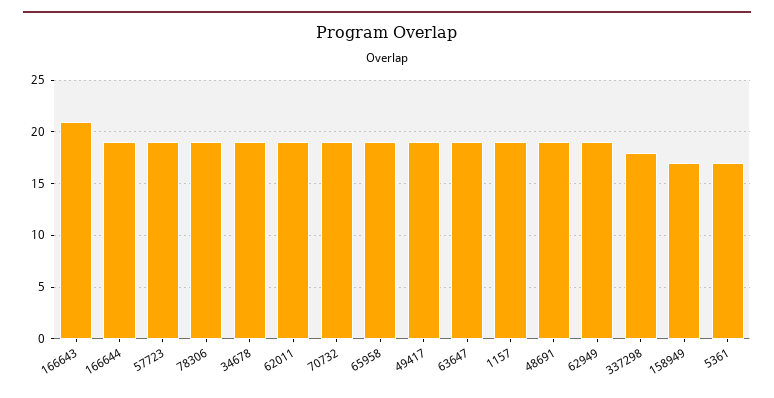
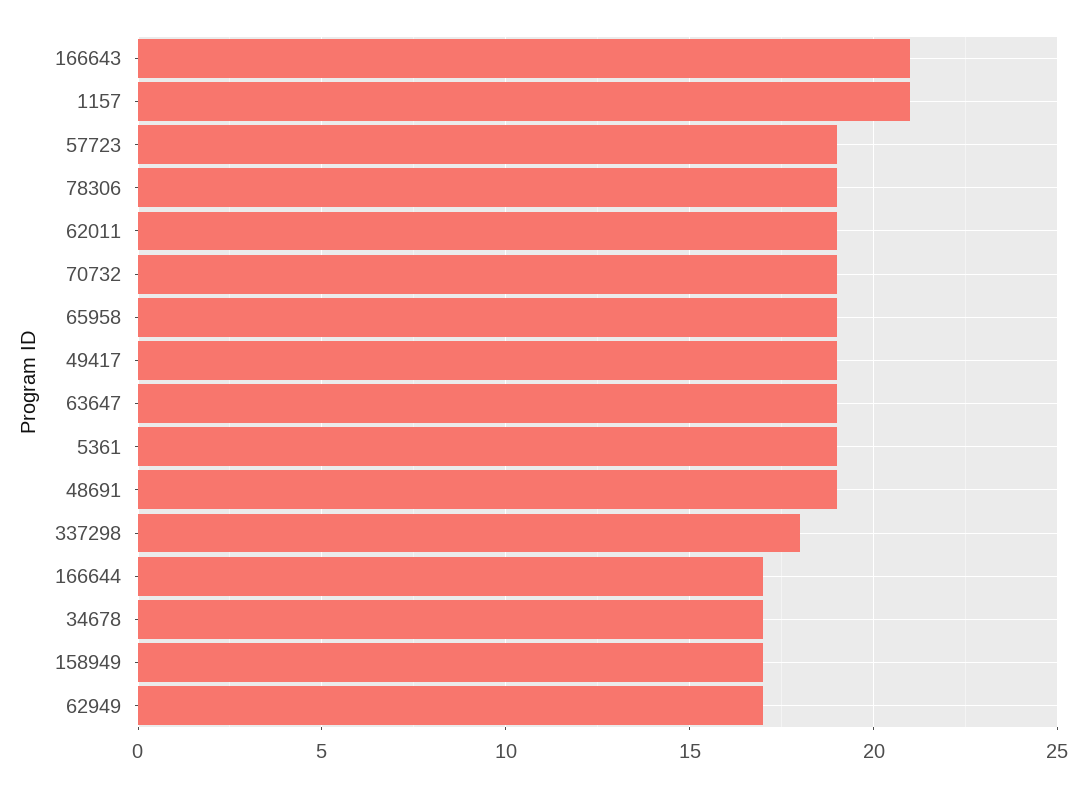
  {
    "166643": 21,
-   "166644": 19,
+   "166644": 17,
    "57723": 19,
    "78306": 19,
-   "34678": 19,
+   "34678": 17,
    "62011": 19,
    "70732": 19,
    "65958": 19,
    "49417": 19,
    "63647": 19,
-   "1157": 19,
+   "1157": 21,
    "48691": 19,
-   "62949": 19,
+   "62949": 17,
    "337298": 18,
    "158949": 17,
-   "5361": 17
+   "5361": 19
  }

